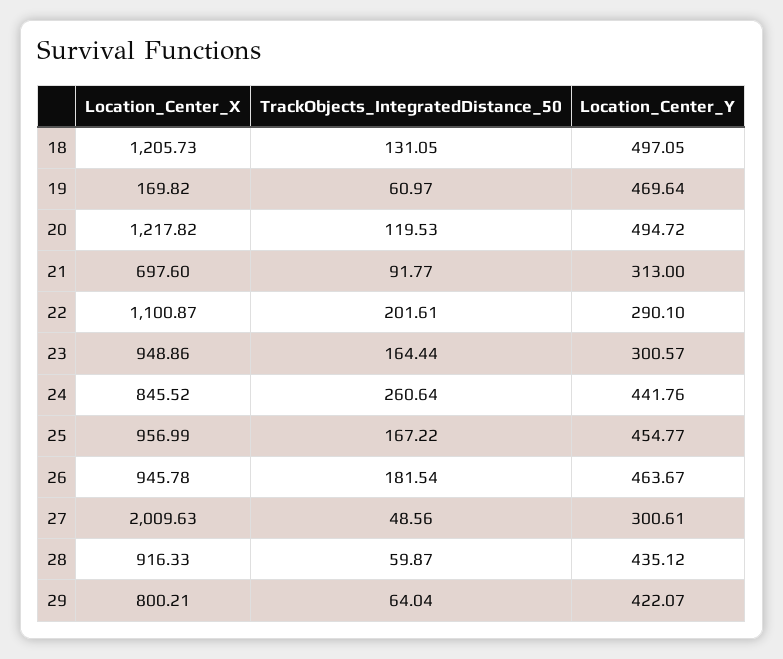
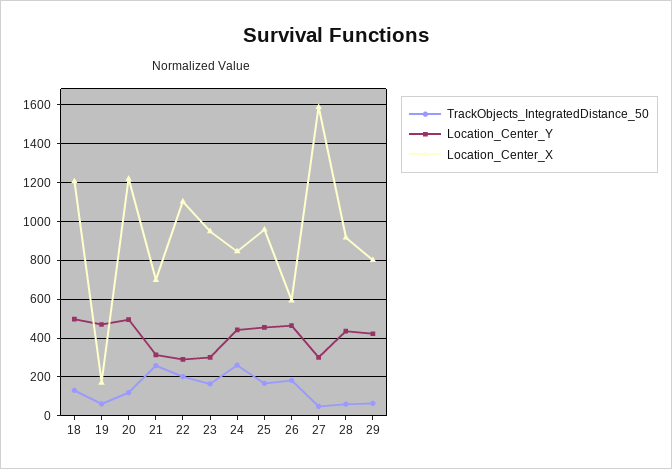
  {
    "Location_Center_X": {
      "18": 1205.73,
      "19": 169.82,
      "20": 1217.82,
      "21": 697.6,
      "22": 1100.87,
      "23": 948.86,
      "24": 845.52,
      "25": 956.99,
-     "26": 945.78,
+     "26": 600,
-     "27": 2009.63,
+     "27": 1600,
      "28": 916.33,
      "29": 800.21
    },
    "TrackObjects_IntegratedDistance_50": {
      "18": 131.05,
      "19": 60.97,
      "20": 119.53,
-     "21": 91.77,
+     "21": 250,
      "22": 201.61,
      "23": 164.44,
      "24": 260.64,
      "25": 167.22,
      "26": 181.54,
      "27": 48.56,
      "28": 59.87,
      "29": 64.04
    },
    "Location_Center_Y": {
      "18": 497.05,
      "19": 469.64,
      "20": 494.72,
      "21": 313,
      "22": 290.1,
      "23": 300.57,
      "24": 441.76,
      "25": 454.77,
      "26": 463.67,
      "27": 300.61,
      "28": 435.12,
      "29": 422.07
    }
  }

